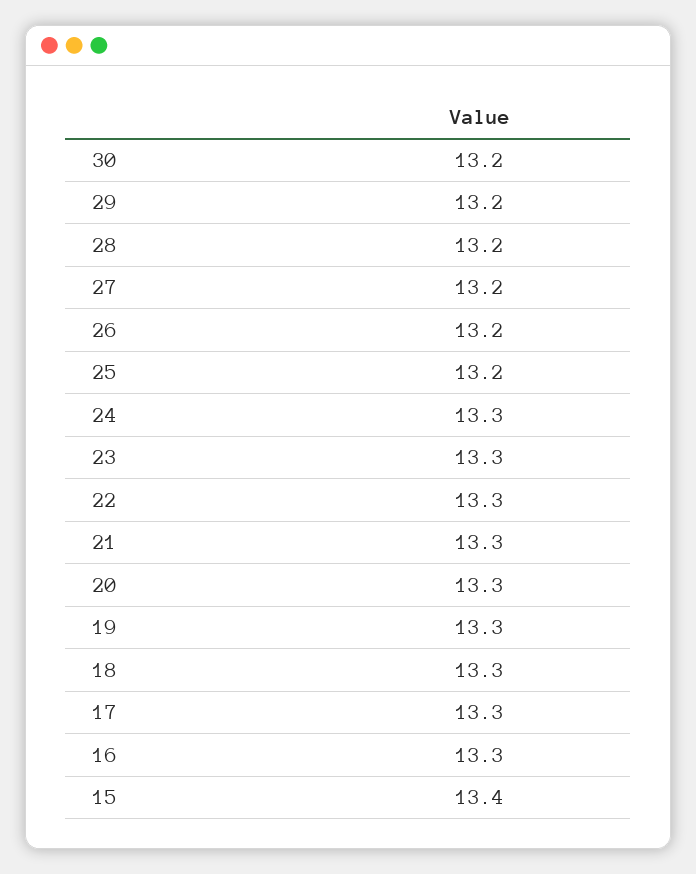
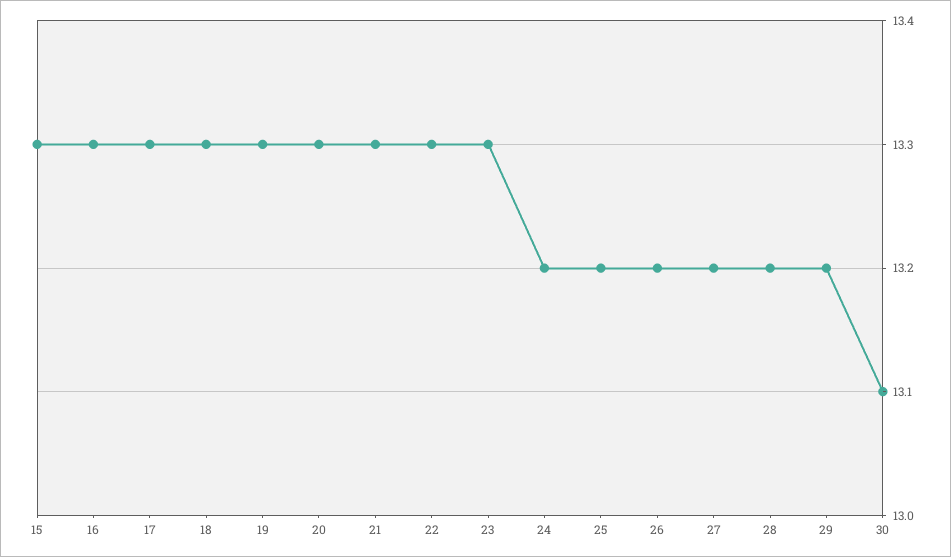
  {
-   "30": 13.2,
+   "30": 13.1,
    "29": 13.2,
    "28": 13.2,
    "27": 13.2,
    "26": 13.2,
    "25": 13.2,
-   "24": 13.3,
+   "24": 13.2,
    "23": 13.3,
    "22": 13.3,
    "21": 13.3,
    "20": 13.3,
    "19": 13.3,
    "18": 13.3,
    "17": 13.3,
    "16": 13.3,
-   "15": 13.4
+   "15": 13.3
  }

